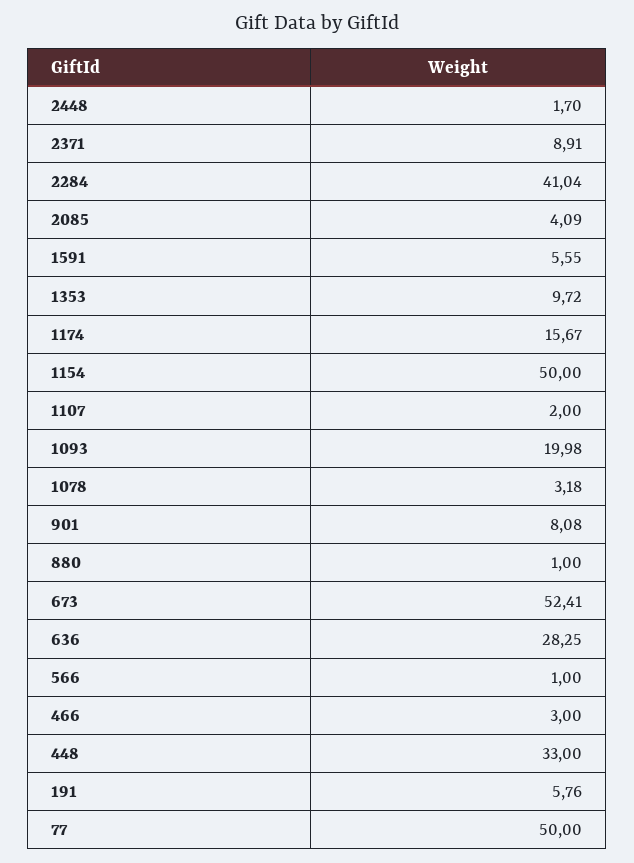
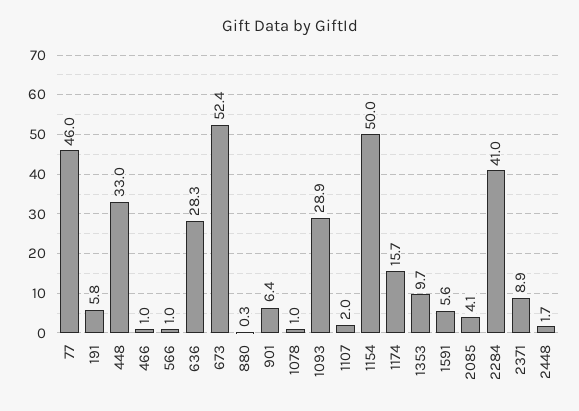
  {
    "2448": 1.7,
    "2371": 8.91,
    "2284": 41.04,
    "2085": 4.09,
    "1591": 5.55,
    "1353": 9.72,
    "1174": 15.67,
    "1154": 50,
    "1107": 2,
-   "1093": 19.98,
+   "1093": 28.9,
-   "1078": 3.18,
+   "1078": 1,
-   "901": 8.08,
+   "901": 6.4,
-   "880": 1,
+   "880": 0.3,
    "673": 52.41,
    "636": 28.25,
    "566": 1,
-   "466": 3,
+   "466": 1,
    "448": 33,
    "191": 5.76,
-   "77": 50
+   "77": 46
  }

